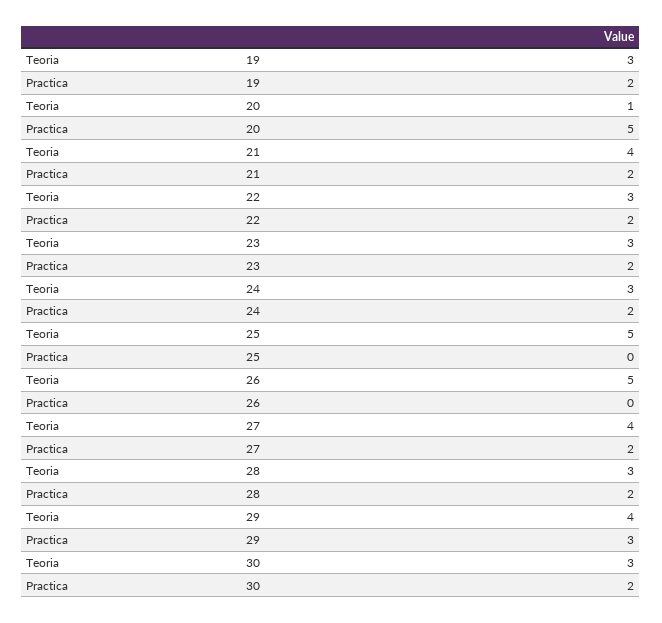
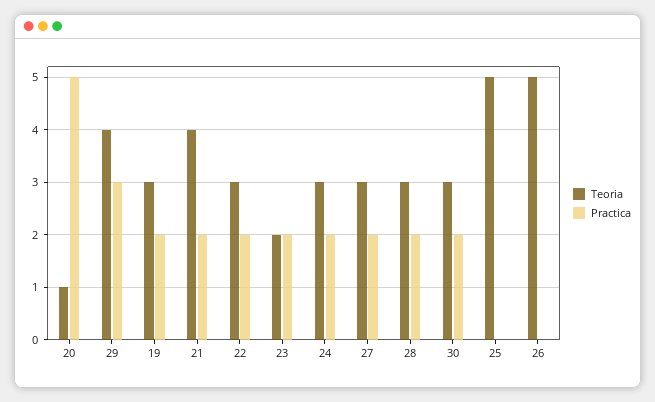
  {
    "Teoria": {
      "19": 3,
      "20": 1,
      "21": 4,
      "22": 3,
-     "23": 3,
+     "23": 2,
      "24": 3,
      "25": 5,
      "26": 5,
-     "27": 4,
+     "27": 3,
      "28": 3,
      "29": 4,
      "30": 3
    },
    "Practica": {
      "19": 2,
      "20": 5,
      "21": 2,
      "22": 2,
      "23": 2,
      "24": 2,
      "25": 0,
      "26": 0,
      "27": 2,
      "28": 2,
      "29": 3,
      "30": 2
    }
  }

